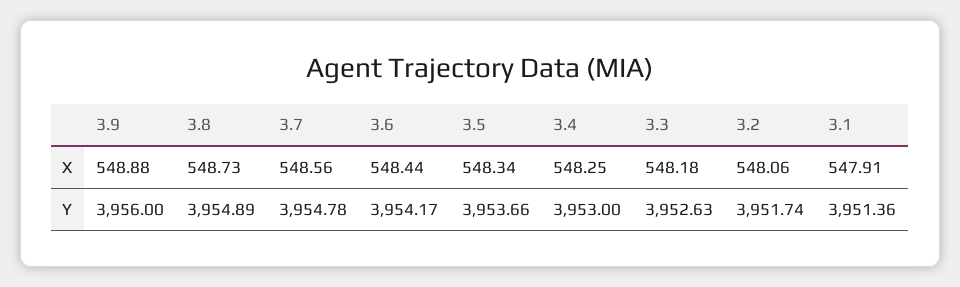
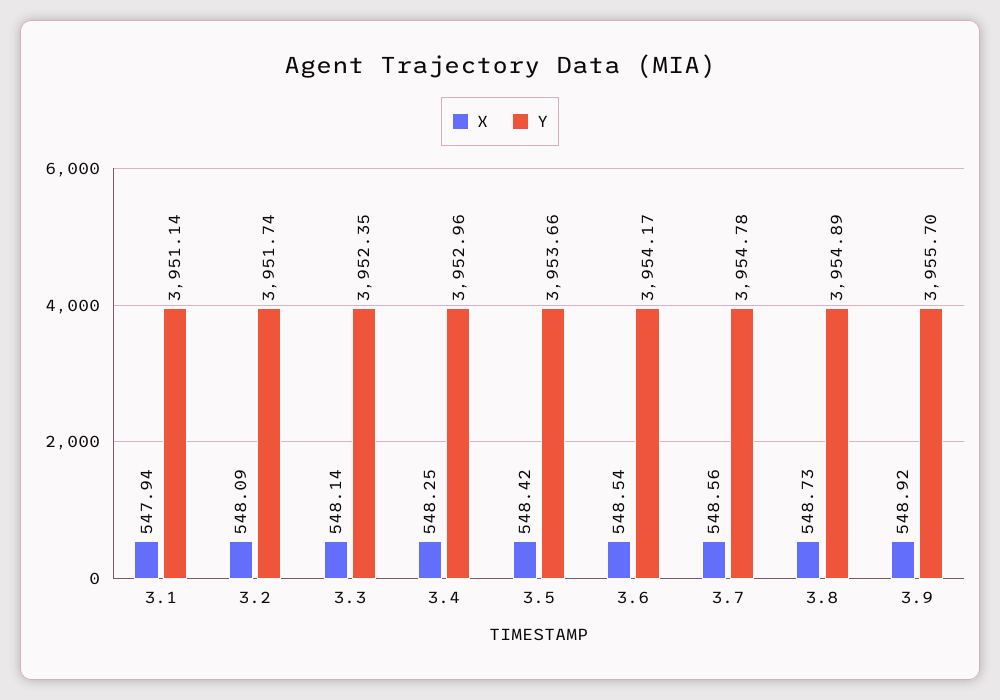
  {
    "X": {
-     "3.9": 548.88,
+     "3.9": 548.92,
      "3.8": 548.73,
      "3.7": 548.56,
-     "3.6": 548.44,
+     "3.6": 548.54,
-     "3.5": 548.34,
+     "3.5": 548.42,
      "3.4": 548.25,
-     "3.3": 548.18,
+     "3.3": 548.14,
-     "3.2": 548.06,
+     "3.2": 548.09,
-     "3.1": 547.91
+     "3.1": 547.94
    },
    "Y": {
-     "3.9": 3956,
+     "3.9": 3955.7,
      "3.8": 3954.89,
      "3.7": 3954.78,
      "3.6": 3954.17,
      "3.5": 3953.66,
-     "3.4": 3953,
+     "3.4": 3952.96,
-     "3.3": 3952.63,
+     "3.3": 3952.35,
      "3.2": 3951.74,
-     "3.1": 3951.36
+     "3.1": 3951.14
    }
  }

